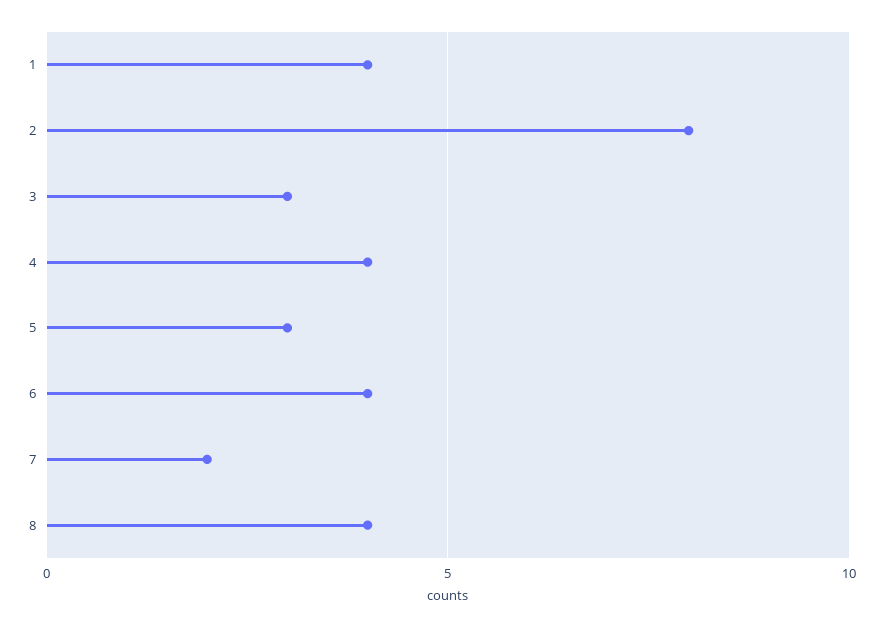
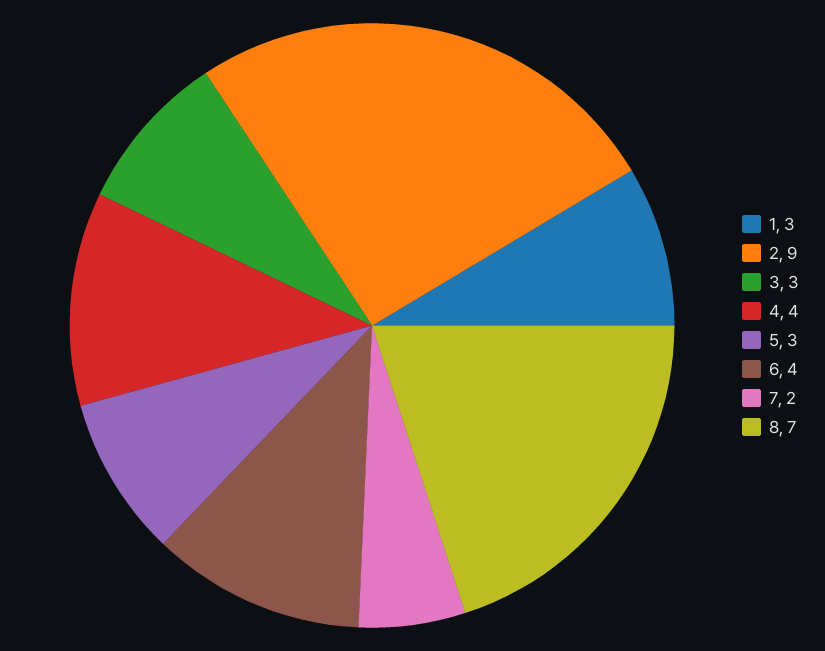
  {
-   "1": 4,
+   "1": 3,
-   "2": 8,
+   "2": 9,
    "3": 3,
    "4": 4,
    "5": 3,
    "6": 4,
    "7": 2,
-   "8": 4
+   "8": 7
  }

